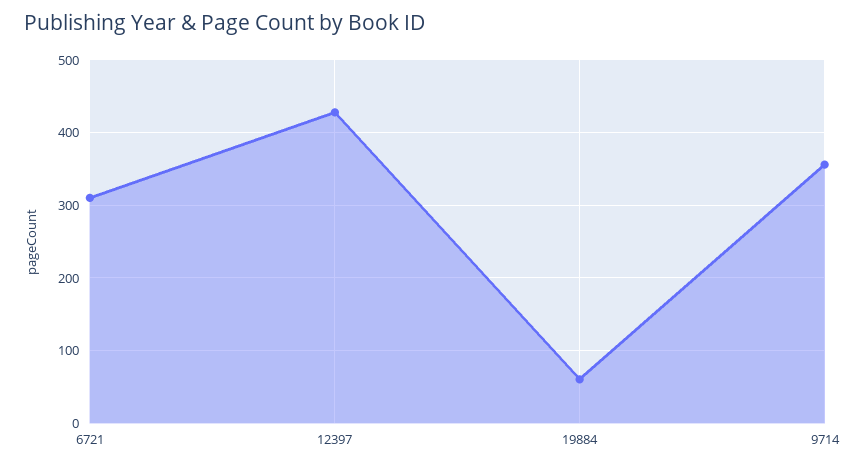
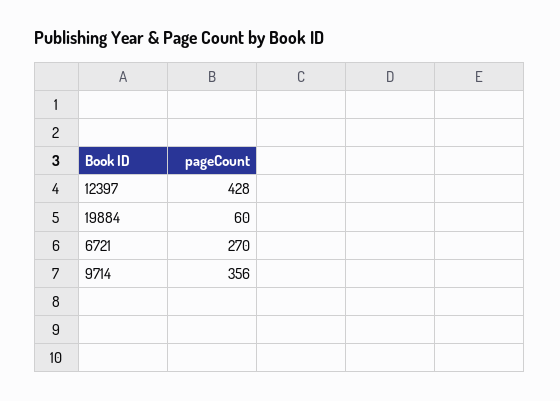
  {
-   "6721": 310,
+   "6721": 270,
    "12397": 428,
    "19884": 60,
    "9714": 356
  }

